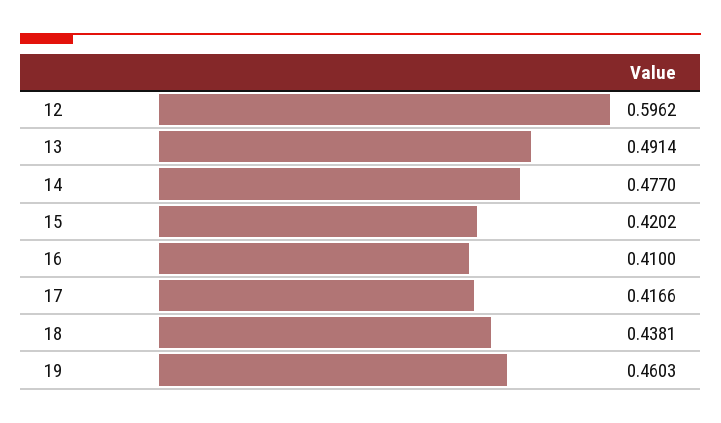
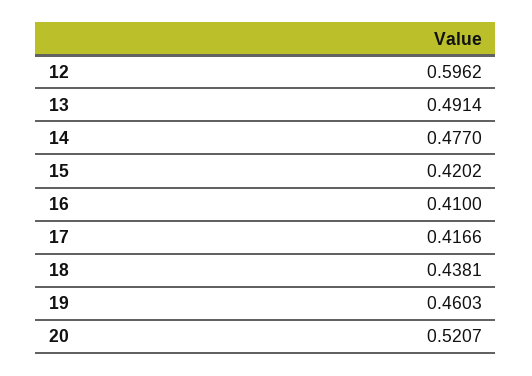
  {
    "12": 0.5962,
    "13": 0.4914,
    "14": 0.477,
    "15": 0.4202,
    "16": 0.41,
    "17": 0.4166,
    "18": 0.4381,
-   "19": 0.4603
+   "19": 0.4603,
+   "20": 0.5207
  }

